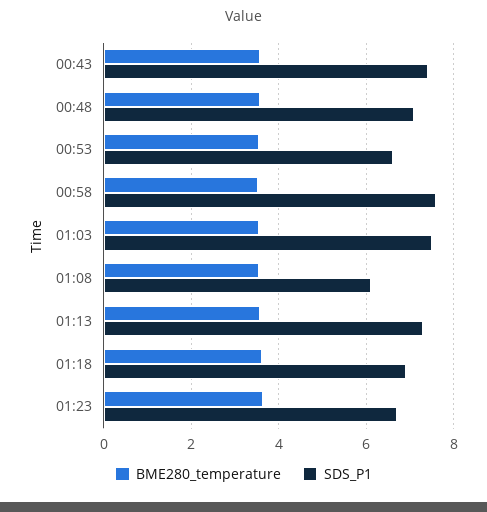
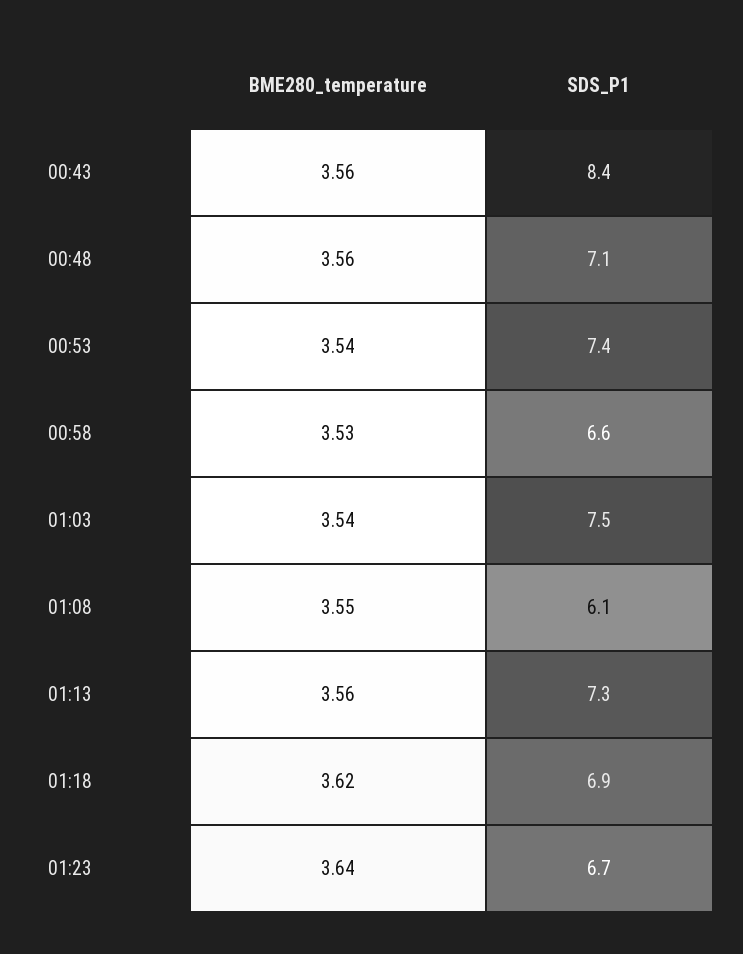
  {
    "BME280_temperature": {
      "00:43": 3.56,
      "00:48": 3.56,
      "00:53": 3.54,
      "00:58": 3.53,
      "01:03": 3.54,
      "01:08": 3.55,
      "01:13": 3.56,
      "01:18": 3.62,
      "01:23": 3.64
    },
    "SDS_P1": {
-     "00:43": 7.4,
+     "00:43": 8.4,
      "00:48": 7.1,
-     "00:53": 6.6,
+     "00:53": 7.4,
-     "00:58": 7.6,
+     "00:58": 6.6,
      "01:03": 7.5,
      "01:08": 6.1,
      "01:13": 7.3,
      "01:18": 6.9,
      "01:23": 6.7
    }
  }

